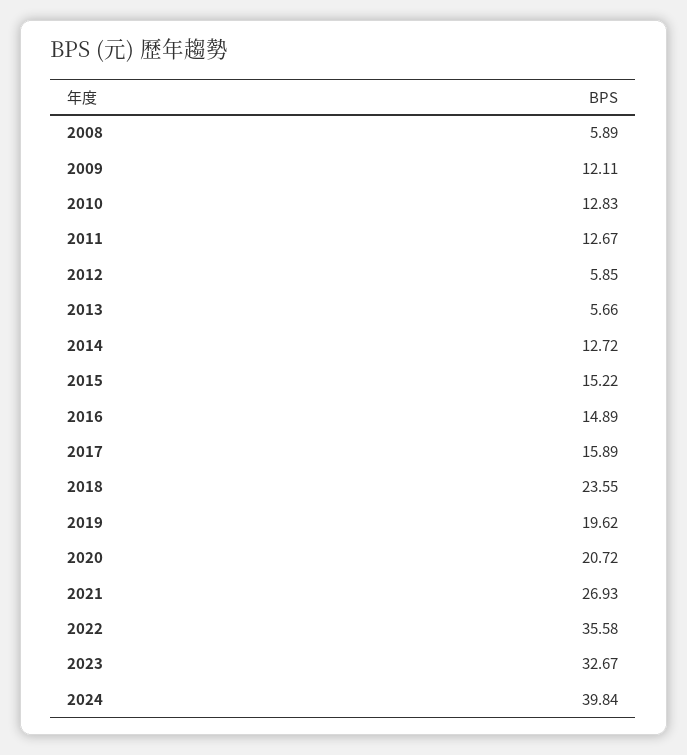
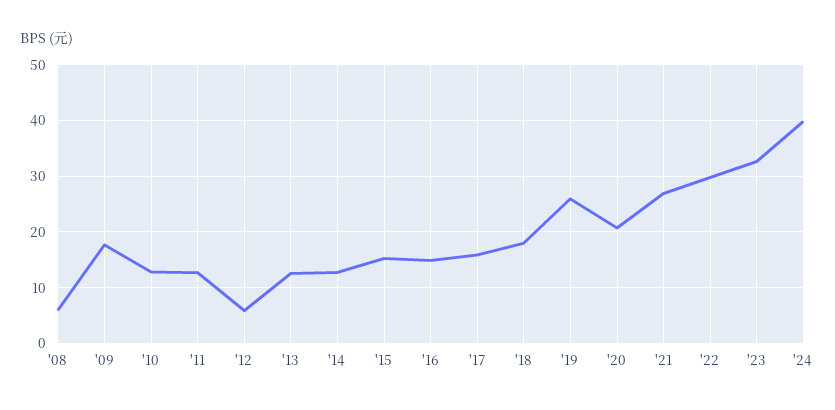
  {
    "2008": 5.89,
-   "2009": 12.11,
+   "2009": 18,
    "2010": 12.83,
    "2011": 12.67,
    "2012": 5.85,
-   "2013": 5.66,
+   "2013": 12,
    "2014": 12.72,
    "2015": 15.22,
    "2016": 14.89,
    "2017": 15.89,
-   "2018": 23.55,
+   "2018": 18,
-   "2019": 19.62,
+   "2019": 26,
    "2020": 20.72,
    "2021": 26.93,
-   "2022": 35.58,
+   "2022": 30,
    "2023": 32.67,
    "2024": 39.84
  }

